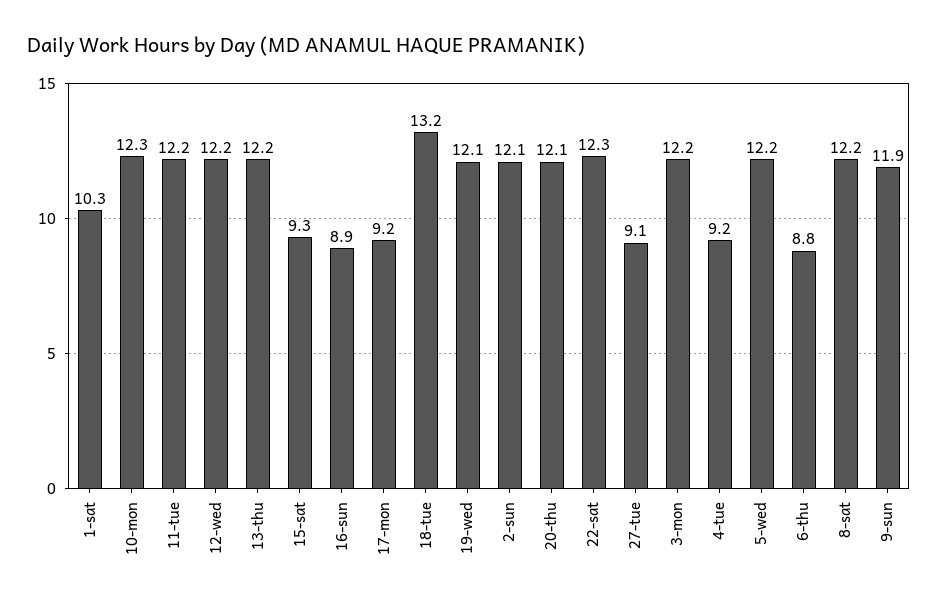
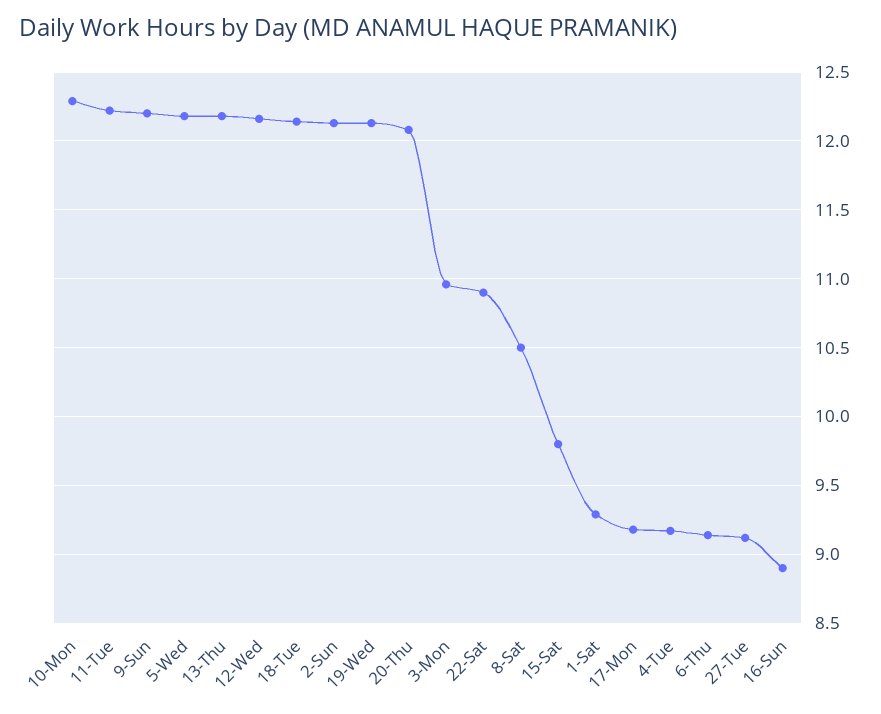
  {
-   "1-sat": 10.3,
+   "1-sat": 9.3,
    "10-mon": 12.3,
    "11-tue": 12.2,
    "12-wed": 12.2,
    "13-thu": 12.2,
-   "15-sat": 9.3,
+   "15-sat": 9.8,
    "16-sun": 8.9,
    "17-mon": 9.2,
-   "18-tue": 13.2,
+   "18-tue": 12.15,
    "19-wed": 12.1,
    "2-sun": 12.1,
    "20-thu": 12.1,
-   "22-sat": 12.3,
+   "22-sat": 10.9,
    "27-tue": 9.1,
-   "3-mon": 12.2,
+   "3-mon": 10.95,
    "4-tue": 9.2,
    "5-wed": 12.2,
-   "6-thu": 8.8,
+   "6-thu": 9.15,
-   "8-sat": 12.2,
+   "8-sat": 10.5,
-   "9-sun": 11.9
+   "9-sun": 12.2
  }

